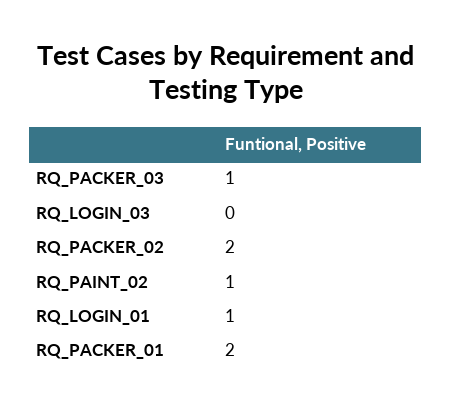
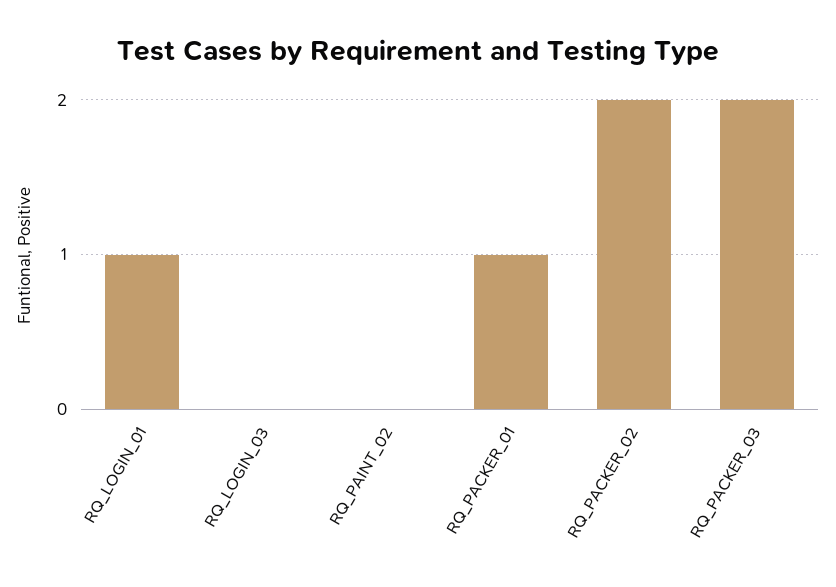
  {
-   "RQ_PACKER_03": 1,
+   "RQ_PACKER_03": 2,
    "RQ_LOGIN_03": 0,
    "RQ_PACKER_02": 2,
-   "RQ_PAINT_02": 1,
+   "RQ_PAINT_02": 0,
    "RQ_LOGIN_01": 1,
-   "RQ_PACKER_01": 2
+   "RQ_PACKER_01": 1
  }

